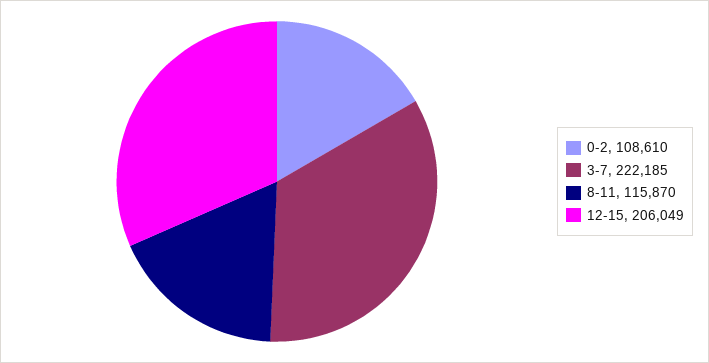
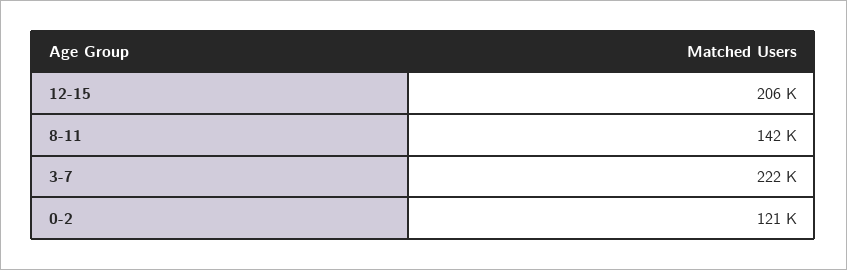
  {
-   "0-2": 108610,
+   "0-2": 121000,
    "3-7": 222185,
-   "8-11": 115870,
+   "8-11": 142000,
    "12-15": 206049
  }

